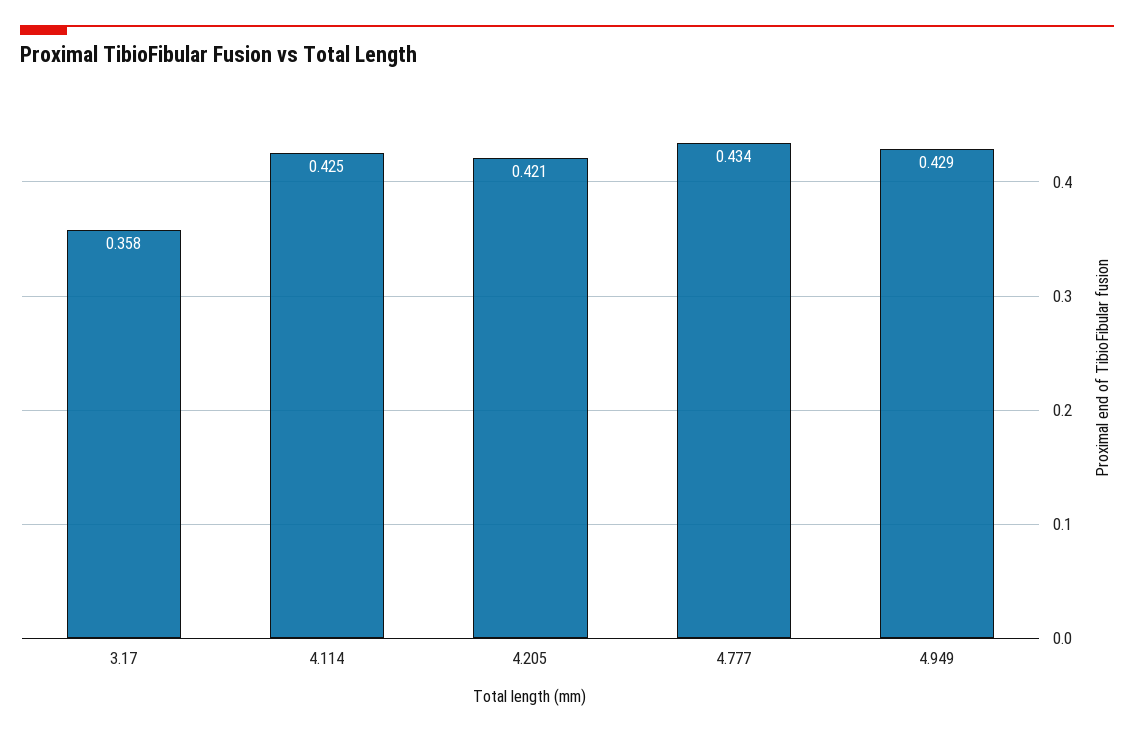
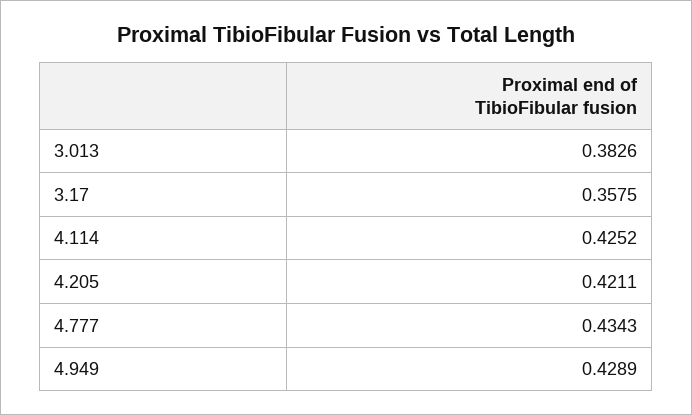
  {
    "3.17": 0.3575,
    "4.114": 0.4252,
    "4.205": 0.4211,
    "4.777": 0.4343,
-   "4.949": 0.4289
+   "4.949": 0.4289,
+   "3.013": 0.3826
  }

